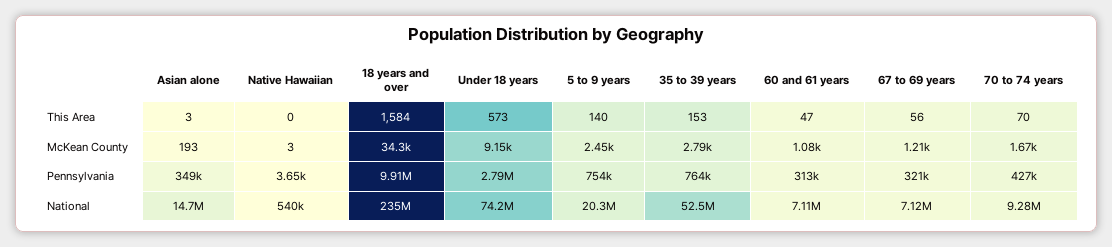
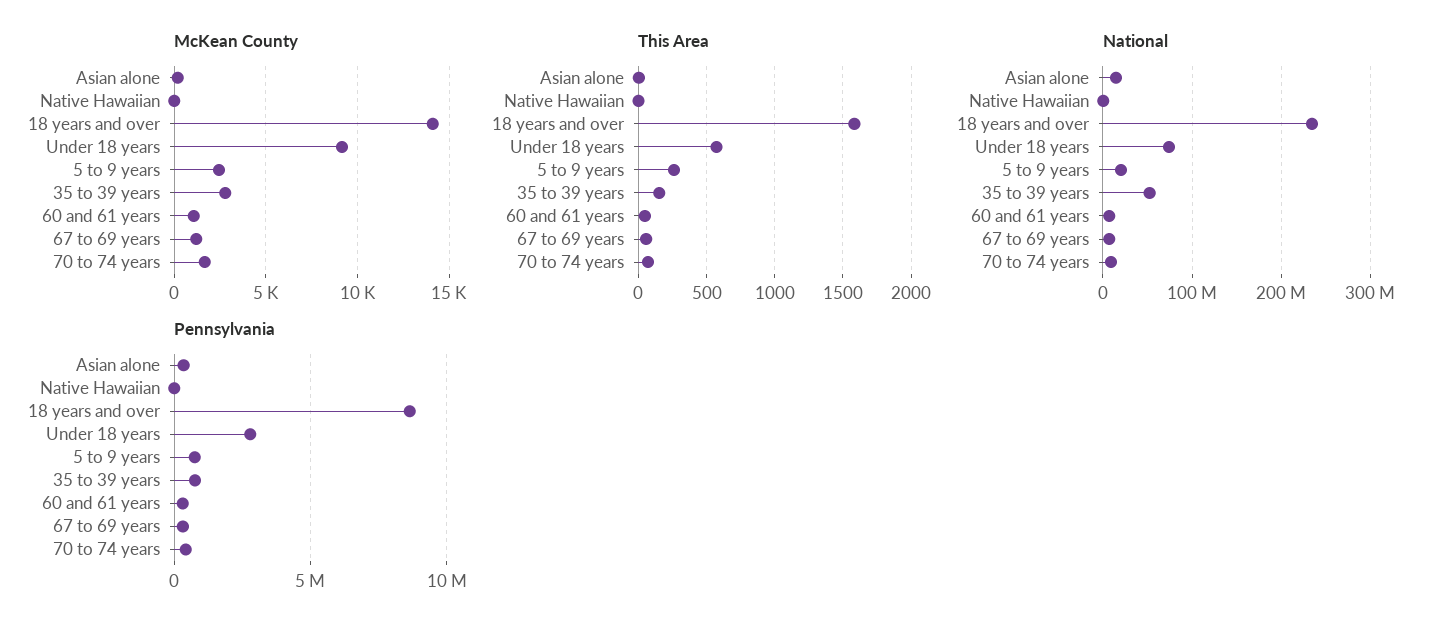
  {
    "This Area": {
      "Asian alone": 3,
      "Native Hawaiian": 0,
      "18 years and over": 1584,
      "Under 18 years": 573,
-     "5 to 9 years": 140,
+     "5 to 9 years": 250,
      "35 to 39 years": 153,
      "60 and 61 years": 47,
      "67 to 69 years": 56,
      "70 to 74 years": 70
    },
    "McKean County": {
      "Asian alone": 193,
      "Native Hawaiian": 3,
-     "18 years and over": 34300,
+     "18 years and over": 14000,
      "Under 18 years": 9150,
      "5 to 9 years": 2450,
      "35 to 39 years": 2790,
      "60 and 61 years": 1080,
      "67 to 69 years": 1210,
      "70 to 74 years": 1670
    },
    "Pennsylvania": {
      "Asian alone": 349000,
      "Native Hawaiian": 3650,
-     "18 years and over": 9910000,
+     "18 years and over": 8500000,
      "Under 18 years": 2790000,
      "5 to 9 years": 754000,
      "35 to 39 years": 764000,
      "60 and 61 years": 313000,
      "67 to 69 years": 321000,
      "70 to 74 years": 427000
    },
    "National": {
      "Asian alone": 14700000,
      "Native Hawaiian": 540000,
      "18 years and over": 235000000,
      "Under 18 years": 74200000,
      "5 to 9 years": 20300000,
      "35 to 39 years": 52500000,
      "60 and 61 years": 7110000,
      "67 to 69 years": 7120000,
      "70 to 74 years": 9280000
    }
  }

